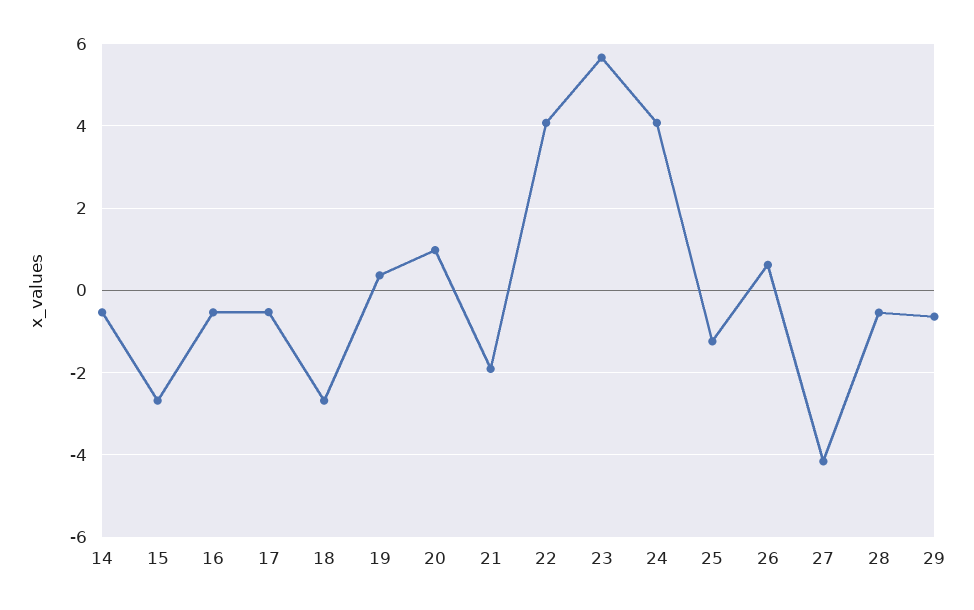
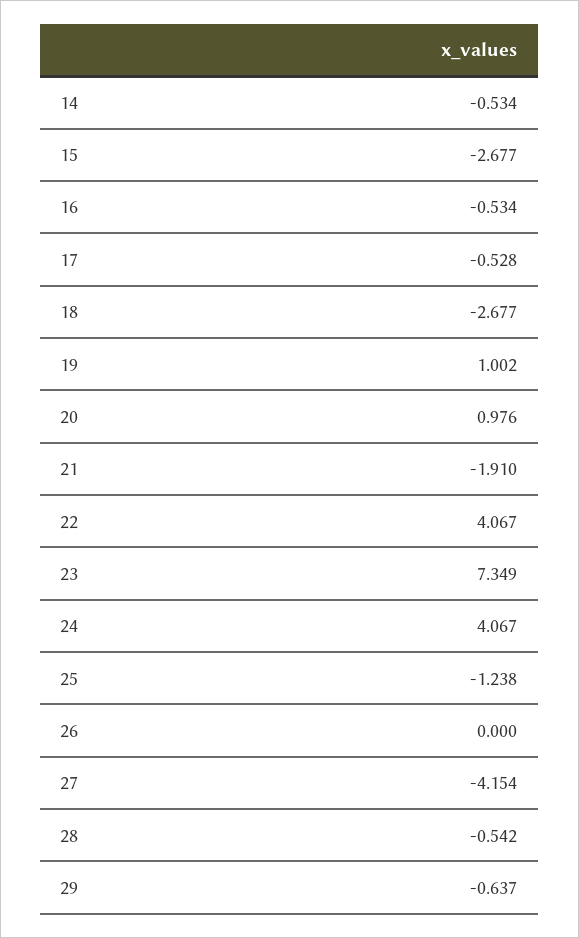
  {
    "14": -0.534,
    "15": -2.677,
    "16": -0.534,
    "17": -0.528,
    "18": -2.677,
-   "19": 0.4,
+   "19": 1.002,
    "20": 0.976,
    "21": -1.91,
    "22": 4.067,
-   "23": 5.6,
+   "23": 7.349,
    "24": 4.067,
    "25": -1.238,
-   "26": 0.6,
+   "26": 0,
    "27": -4.154,
    "28": -0.542,
    "29": -0.637
  }

